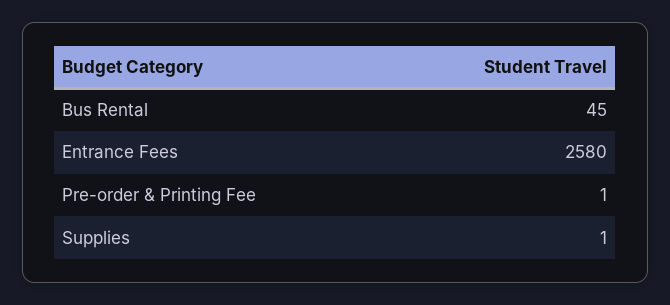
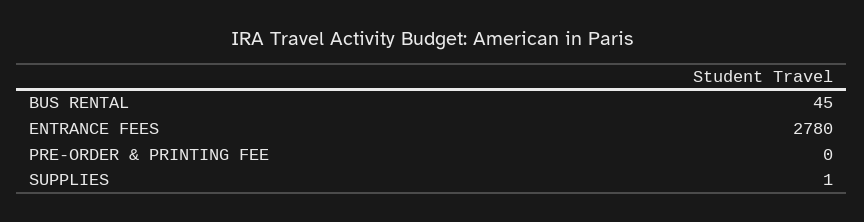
  {
    "Bus Rental": 45,
-   "Entrance Fees": 2580,
+   "Entrance Fees": 2780,
-   "Pre-order & Printing Fee": 1,
+   "Pre-order & Printing Fee": 0,
    "Supplies": 1
  }

